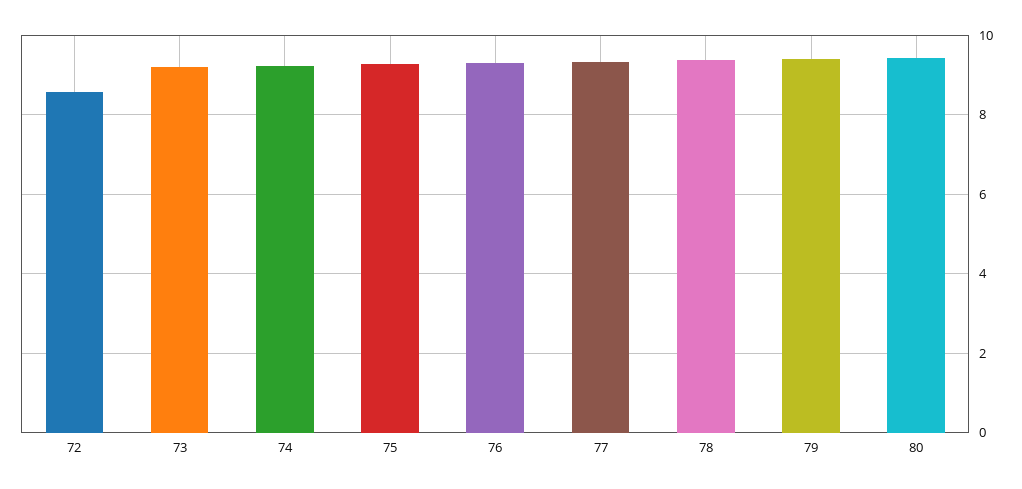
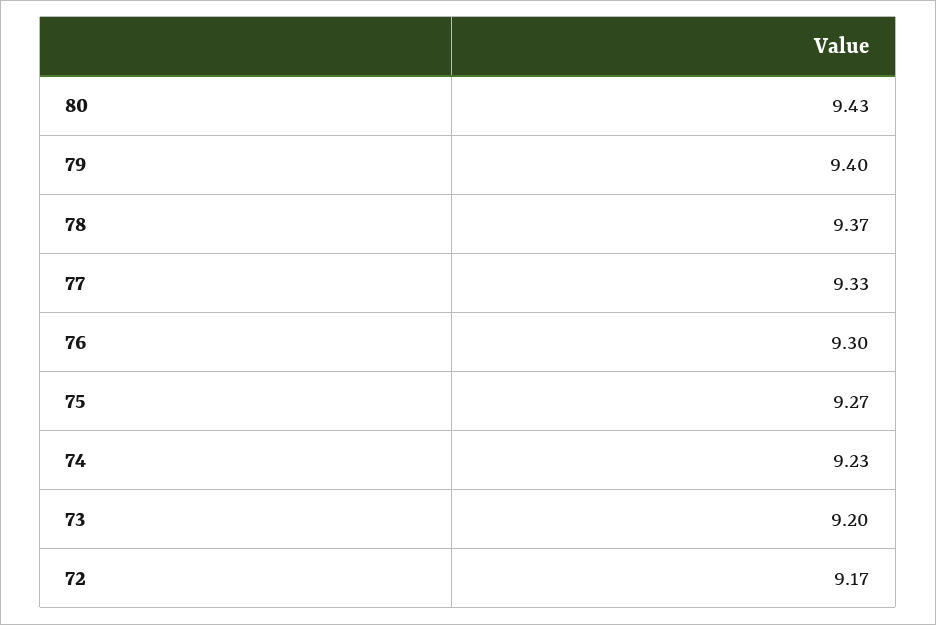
  {
-   "72": 8.6,
+   "72": 9.17,
    "73": 9.2,
    "74": 9.23,
    "75": 9.27,
    "76": 9.3,
    "77": 9.33,
    "78": 9.37,
    "79": 9.4,
    "80": 9.43
  }

